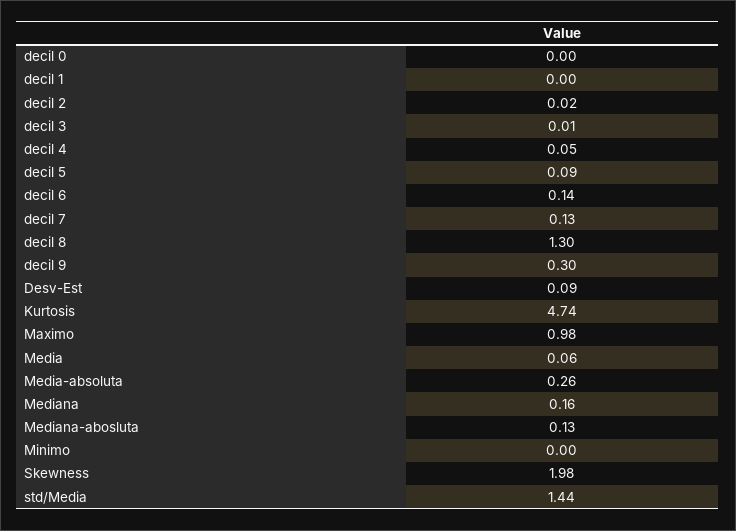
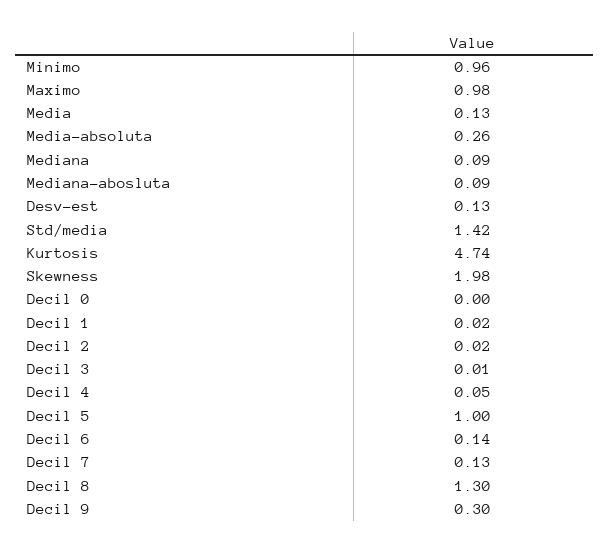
  {
    "decil 0": 0,
-   "decil 1": 0,
+   "decil 1": 0.02,
    "decil 2": 0.02,
    "decil 3": 0.01,
    "decil 4": 0.05,
-   "decil 5": 0.09,
+   "decil 5": 1,
    "decil 6": 0.14,
    "decil 7": 0.13,
    "decil 8": 1.3,
    "decil 9": 0.3,
-   "Desv-Est": 0.09,
+   "Desv-Est": 0.13,
    "Kurtosis": 4.74,
    "Maximo": 0.98,
-   "Media": 0.06,
+   "Media": 0.13,
    "Media-absoluta": 0.26,
-   "Mediana": 0.16,
+   "Mediana": 0.09,
-   "Mediana-abosluta": 0.13,
+   "Mediana-abosluta": 0.09,
-   "Minimo": 0,
+   "Minimo": 0.96,
    "Skewness": 1.98,
-   "std/Media": 1.44
+   "std/Media": 1.42
  }

